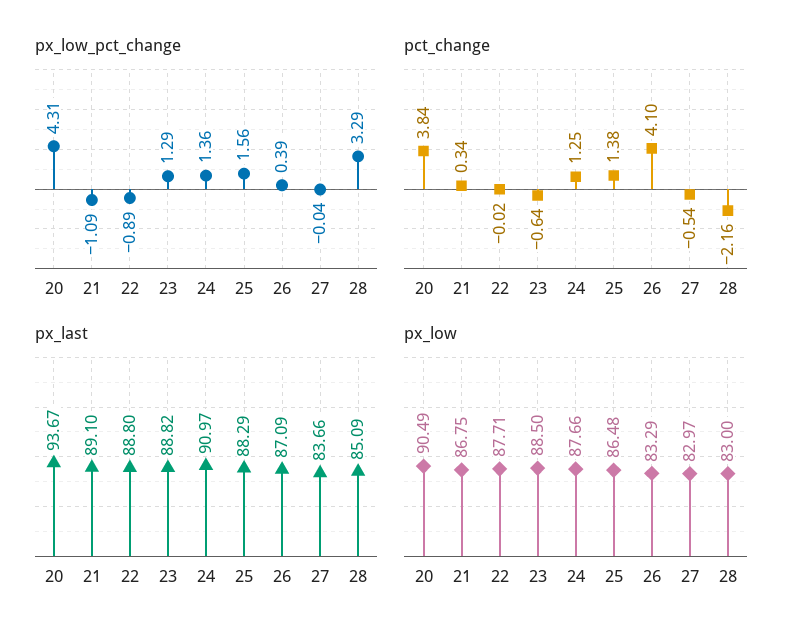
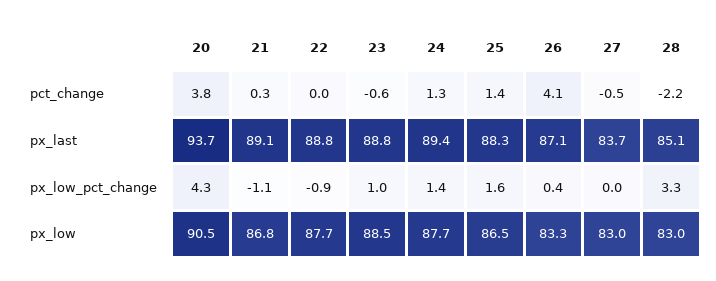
  {
    "px_low_pct_change": {
      "20": 4.31,
      "21": -1.09,
      "22": -0.89,
-     "23": 1.29,
+     "23": 1,
      "24": 1.36,
      "25": 1.56,
      "26": 0.39,
      "27": -0.04,
      "28": 3.29
    },
    "pct_change": {
      "20": 3.84,
      "21": 0.34,
      "22": -0.02,
      "23": -0.64,
      "24": 1.25,
      "25": 1.38,
      "26": 4.1,
      "27": -0.54,
      "28": -2.16
    },
    "px_last": {
      "20": 93.67,
      "21": 89.1,
      "22": 88.8,
      "23": 88.82,
-     "24": 90.97,
+     "24": 89.4,
      "25": 88.29,
      "26": 87.09,
      "27": 83.66,
      "28": 85.09
    },
    "px_low": {
      "20": 90.49,
      "21": 86.75,
      "22": 87.71,
      "23": 88.5,
      "24": 87.66,
      "25": 86.48,
      "26": 83.29,
      "27": 82.97,
      "28": 83
    }
  }

